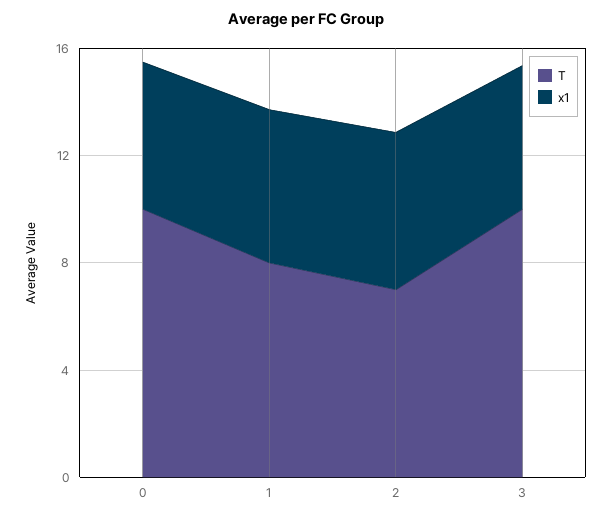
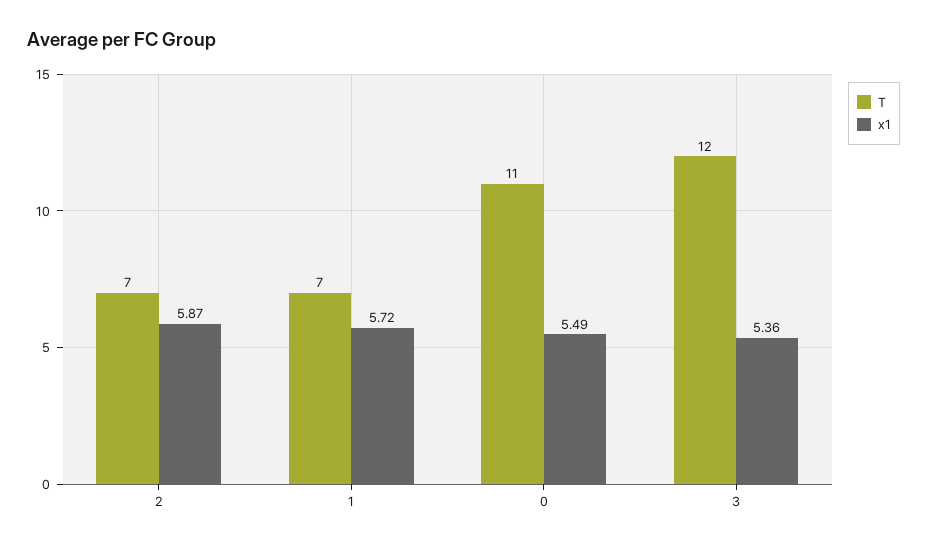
  {
    "T": {
-     "0": 10,
+     "0": 11,
-     "1": 8,
+     "1": 7,
      "2": 7,
-     "3": 10
+     "3": 12
    },
    "x1": {
      "0": 5.49,
      "1": 5.72,
      "2": 5.87,
      "3": 5.36
    }
  }

